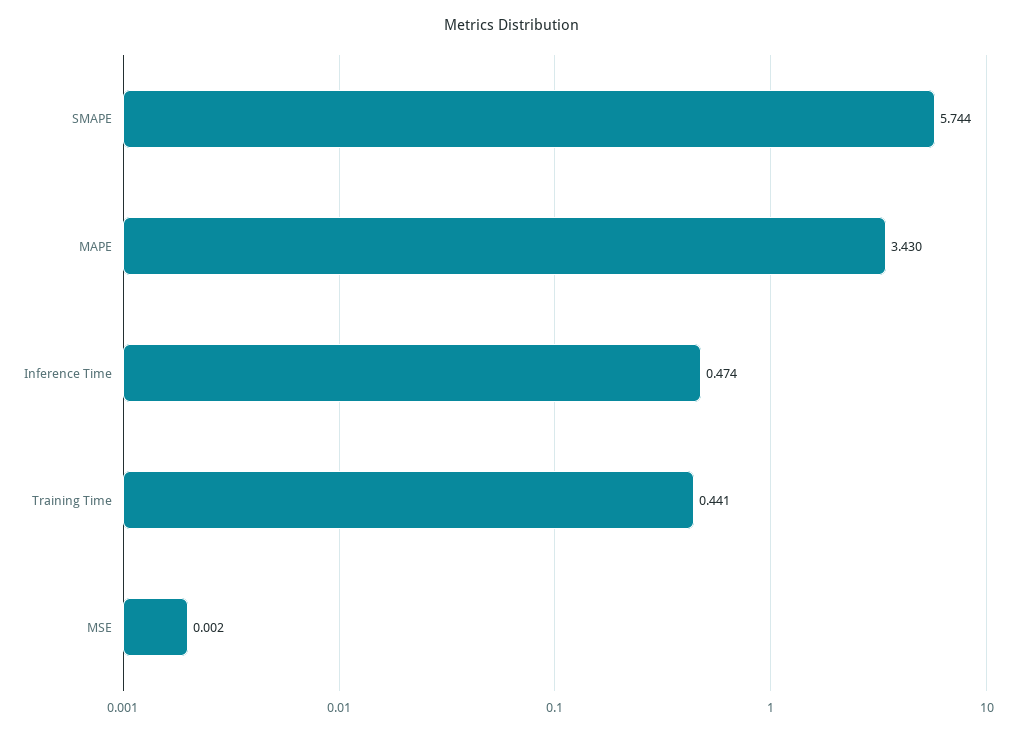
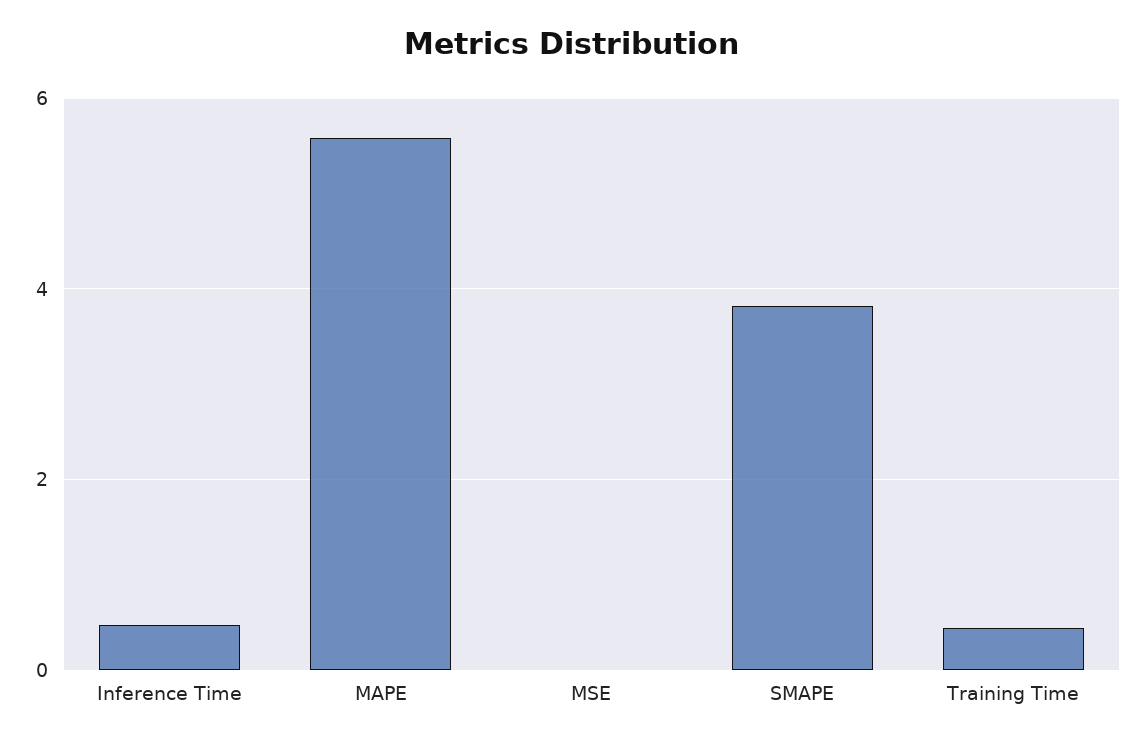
  {
-   "SMAPE": 5.744,
+   "SMAPE": 3.8,
-   "MAPE": 3.43,
+   "MAPE": 5.6,
    "Inference Time": 0.474,
    "Training Time": 0.441,
    "MSE": 0.002
  }

